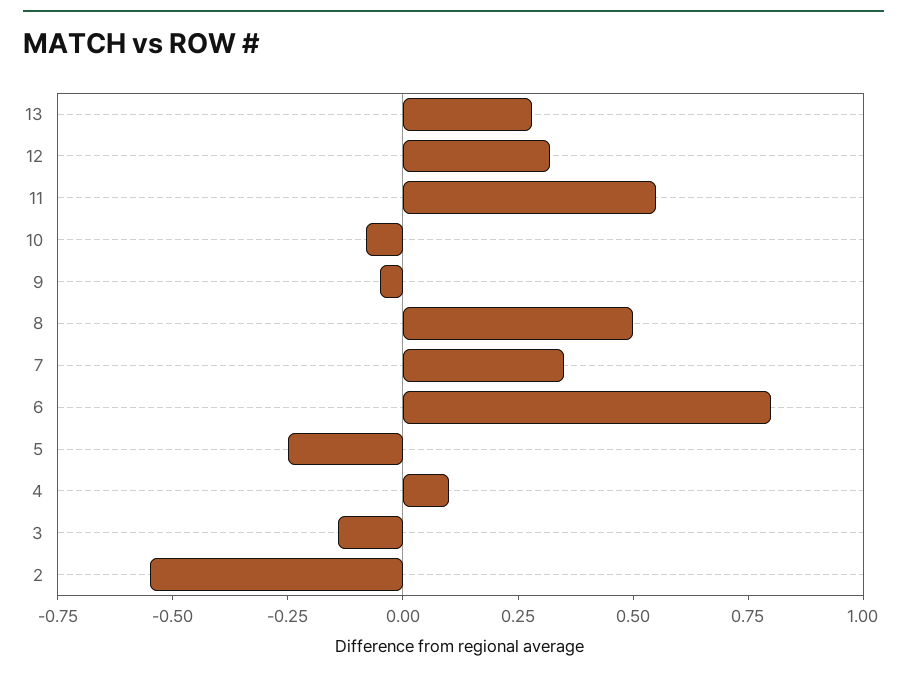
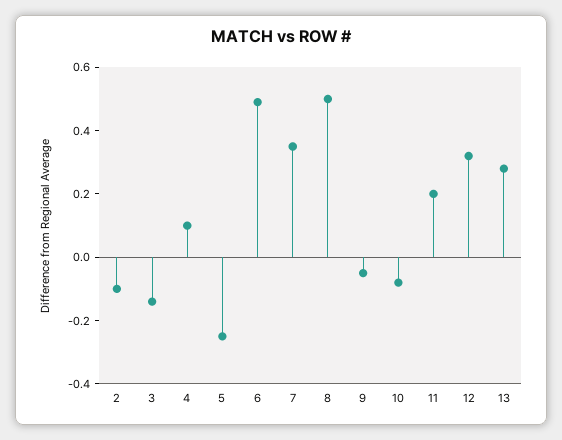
  {
    "13": 0.3,
    "12": 0.3,
-   "11": 0.55,
+   "11": 0.2,
    "10": -0.1,
    "9": -0.05,
    "8": 0.5,
    "7": 0.35,
-   "6": 0.8,
+   "6": 0.5,
    "5": -0.25,
    "4": 0.1,
    "3": -0.15,
-   "2": -0.55
+   "2": -0.1
  }

